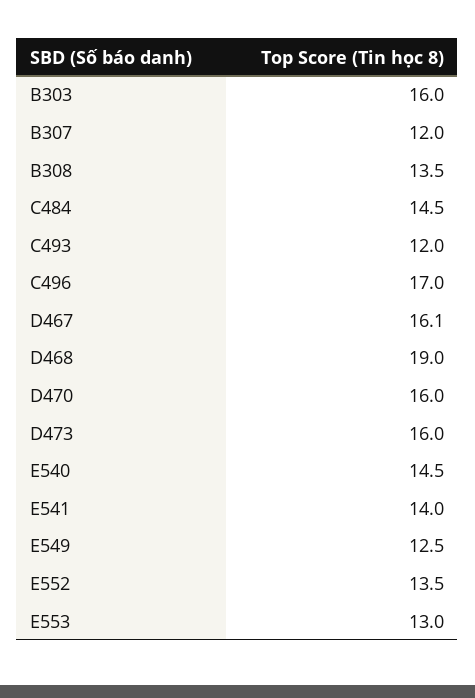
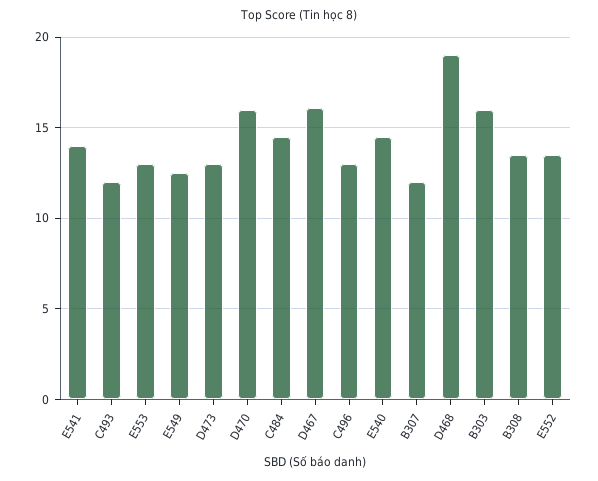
  {
    "B303": 16,
    "B307": 12,
    "B308": 13.5,
    "C484": 14.5,
    "C493": 12,
-   "C496": 17,
+   "C496": 13,
    "D467": 16.1,
    "D468": 19,
    "D470": 16,
-   "D473": 16,
+   "D473": 13,
    "E540": 14.5,
    "E541": 14,
    "E549": 12.5,
    "E552": 13.5,
    "E553": 13
  }

